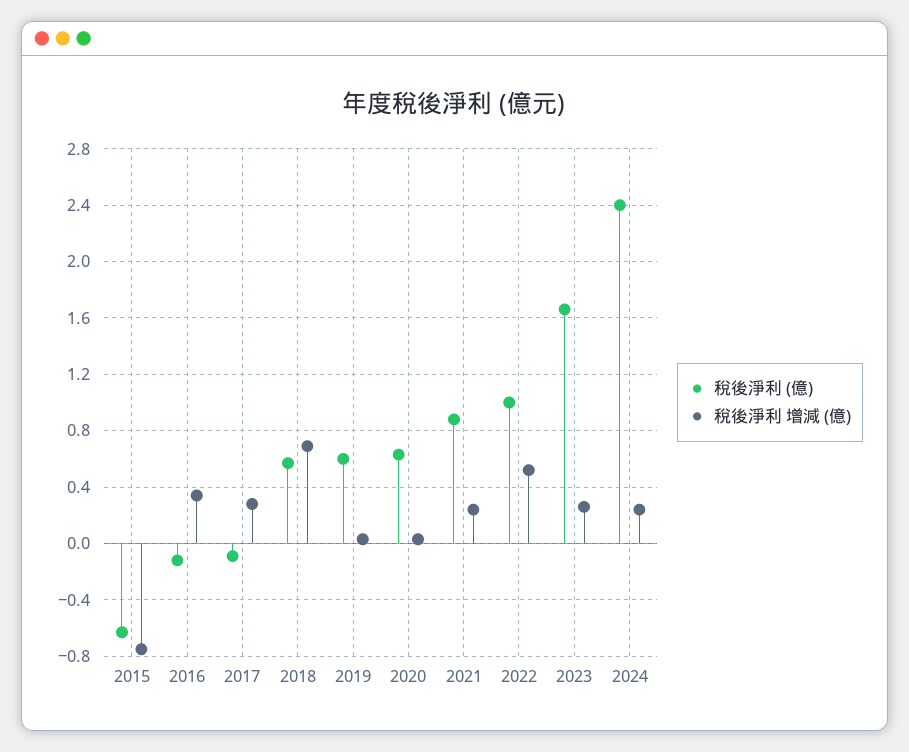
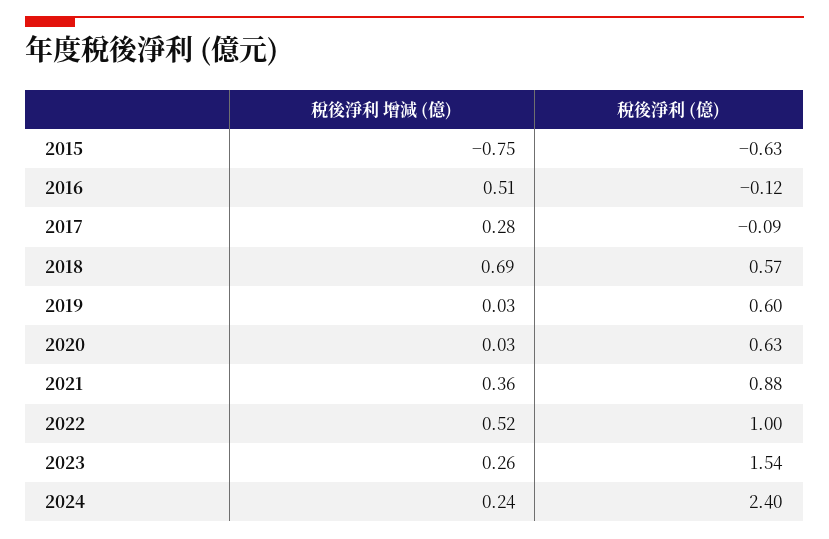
  {
    "稅後淨利 (億)": {
      "2015": -0.63,
      "2016": -0.12,
      "2017": -0.09,
      "2018": 0.57,
      "2019": 0.6,
      "2020": 0.63,
      "2021": 0.88,
      "2022": 1,
-     "2023": 1.65,
+     "2023": 1.54,
      "2024": 2.4
    },
    "稅後淨利 增減 (億)": {
      "2015": -0.75,
-     "2016": 0.35,
+     "2016": 0.51,
      "2017": 0.28,
      "2018": 0.69,
      "2019": 0.03,
      "2020": 0.03,
-     "2021": 0.25,
+     "2021": 0.36,
      "2022": 0.52,
      "2023": 0.26,
      "2024": 0.24
    }
  }

